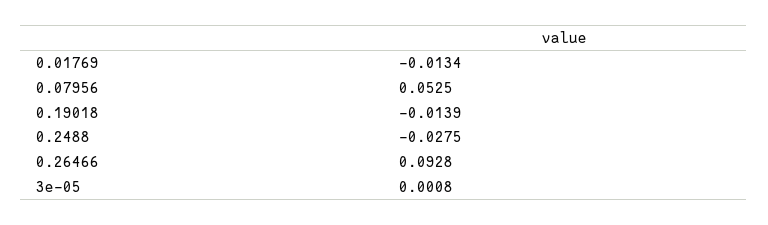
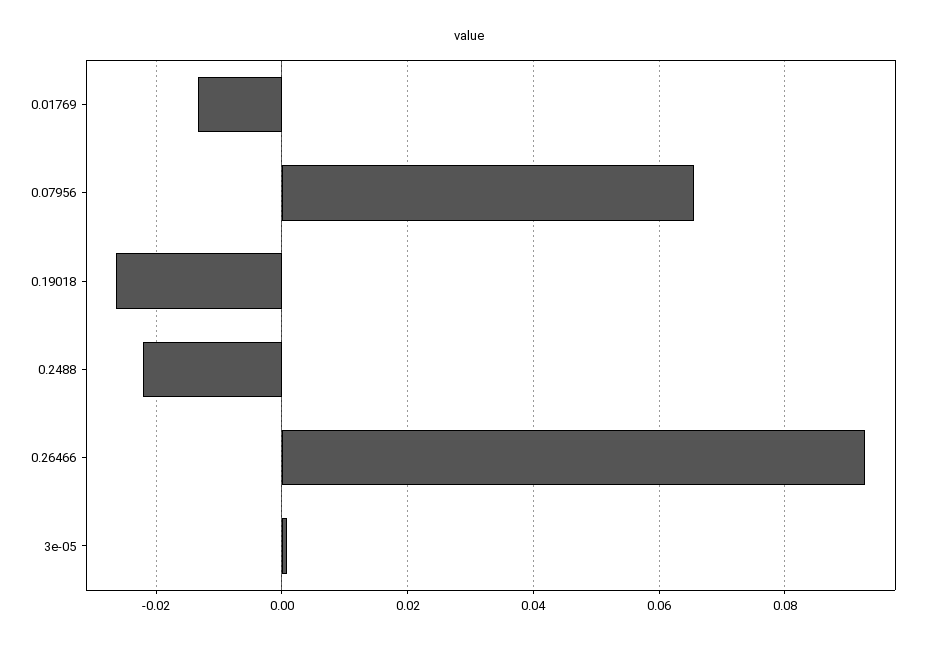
  {
    "0.01769": -0.0134,
-   "0.07956": 0.0525,
+   "0.07956": 0.066,
-   "0.19018": -0.0139,
+   "0.19018": -0.026,
-   "0.2488": -0.0275,
+   "0.2488": -0.022,
    "0.26466": 0.0928,
    "3e-05": 0.0008
  }

